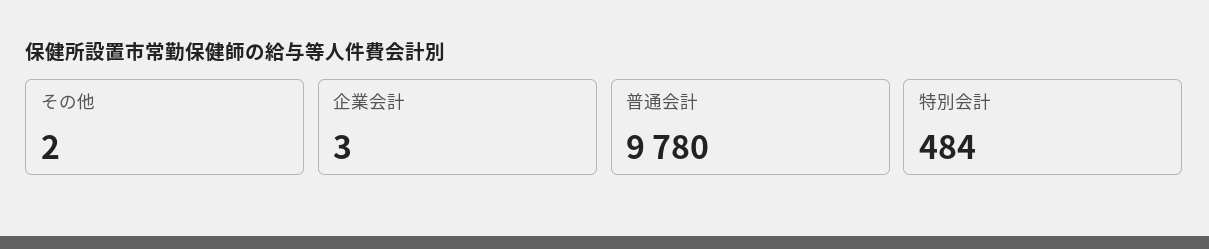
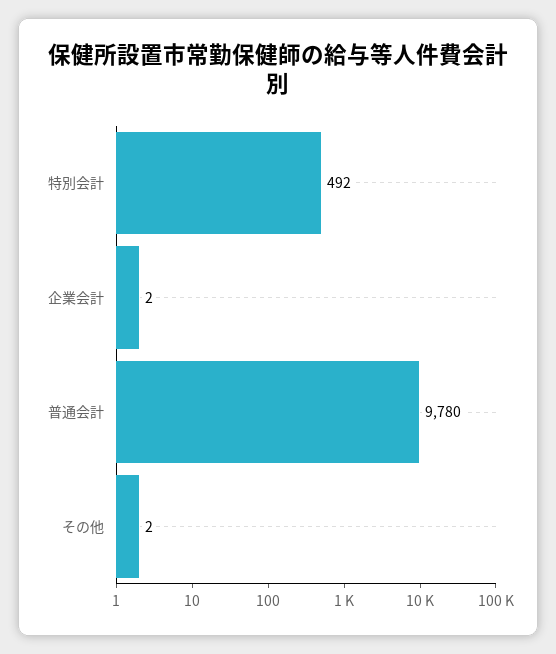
  {
    "その他": 2,
-   "企業会計": 3,
+   "企業会計": 2,
    "普通会計": 9780,
-   "特別会計": 484
+   "特別会計": 492
  }

